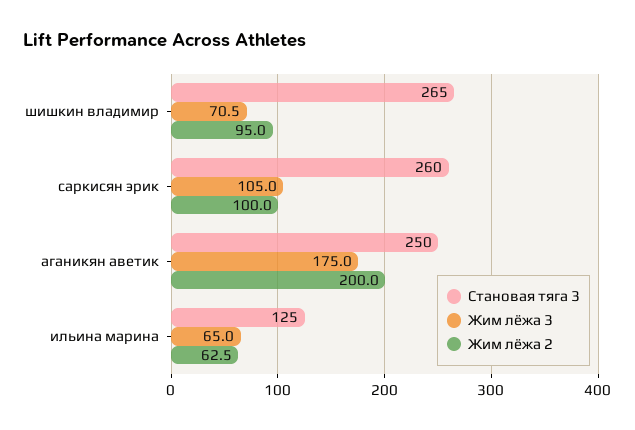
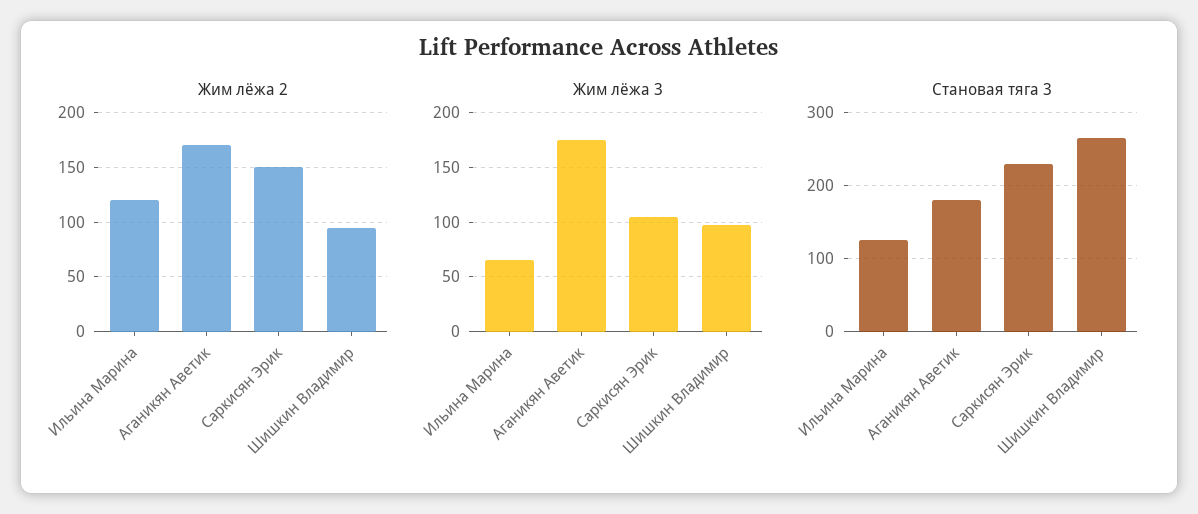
  {
    "Становая тяга 3": {
      "шишкин владимир": 265,
-     "саркисян эрик": 260,
+     "саркисян эрик": 230,
-     "аганикян аветик": 250,
+     "аганикян аветик": 180,
      "ильина марина": 125
    },
    "Жим лёжа 3": {
-     "шишкин владимир": 70.5,
+     "шишкин владимир": 100,
      "саркисян эрик": 105,
      "аганикян аветик": 175,
      "ильина марина": 65
    },
    "Жим лёжа 2": {
      "шишкин владимир": 95,
-     "саркисян эрик": 100,
+     "саркисян эрик": 150,
-     "аганикян аветик": 200,
+     "аганикян аветик": 170,
-     "ильина марина": 62.5
+     "ильина марина": 120
    }
  }

